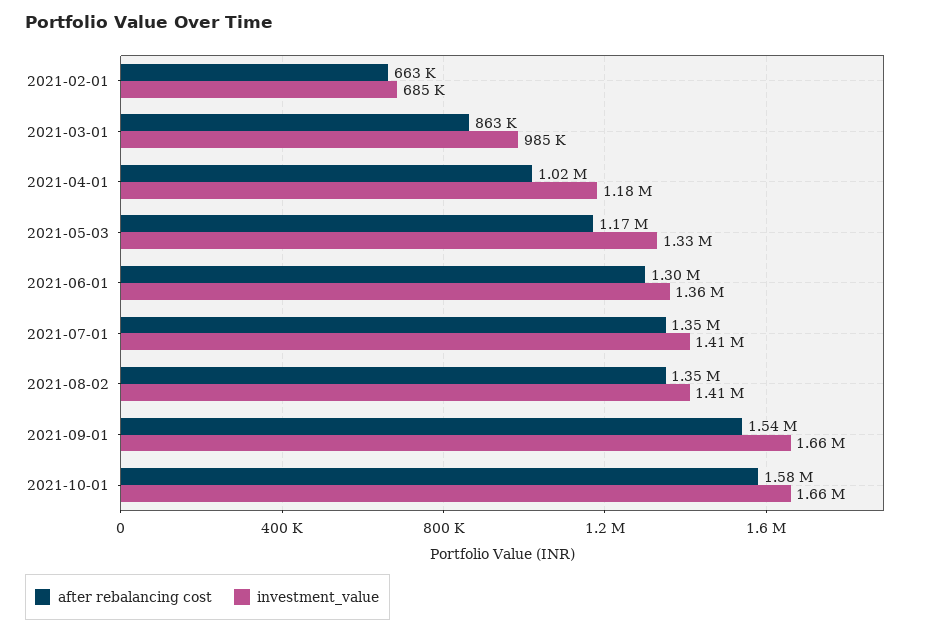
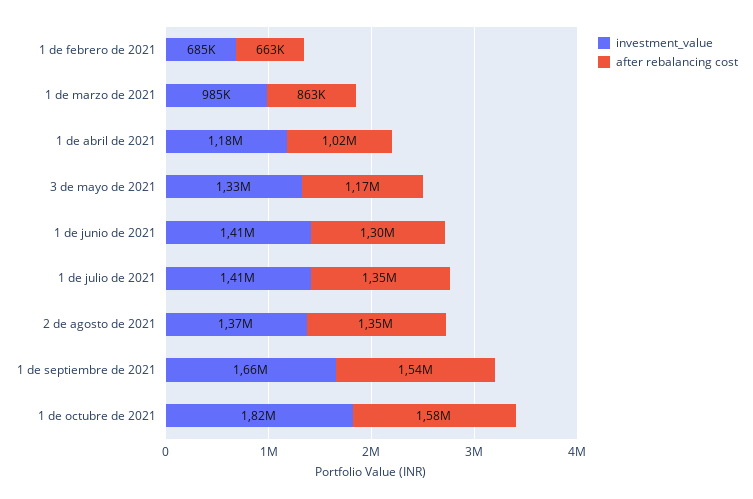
  {
    "after rebalancing cost": {
      "2021-02-01": 663000,
      "2021-03-01": 863000,
      "2021-04-01": 1020000,
      "2021-05-03": 1170000,
      "2021-06-01": 1300000,
      "2021-07-01": 1350000,
      "2021-08-02": 1350000,
      "2021-09-01": 1540000,
      "2021-10-01": 1580000
    },
    "investment_value": {
      "2021-02-01": 685000,
      "2021-03-01": 985000,
      "2021-04-01": 1180000,
      "2021-05-03": 1330000,
-     "2021-06-01": 1360000,
+     "2021-06-01": 1410000,
      "2021-07-01": 1410000,
-     "2021-08-02": 1410000,
+     "2021-08-02": 1370000,
      "2021-09-01": 1660000,
-     "2021-10-01": 1660000
+     "2021-10-01": 1820000
    }
  }

